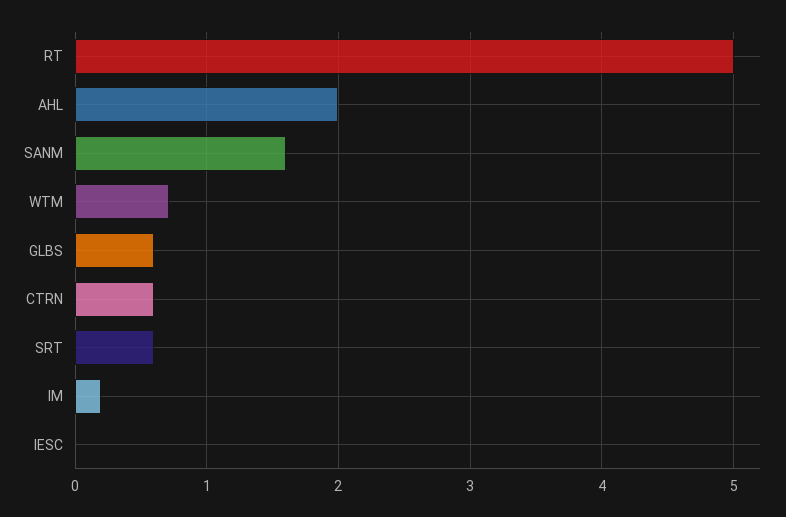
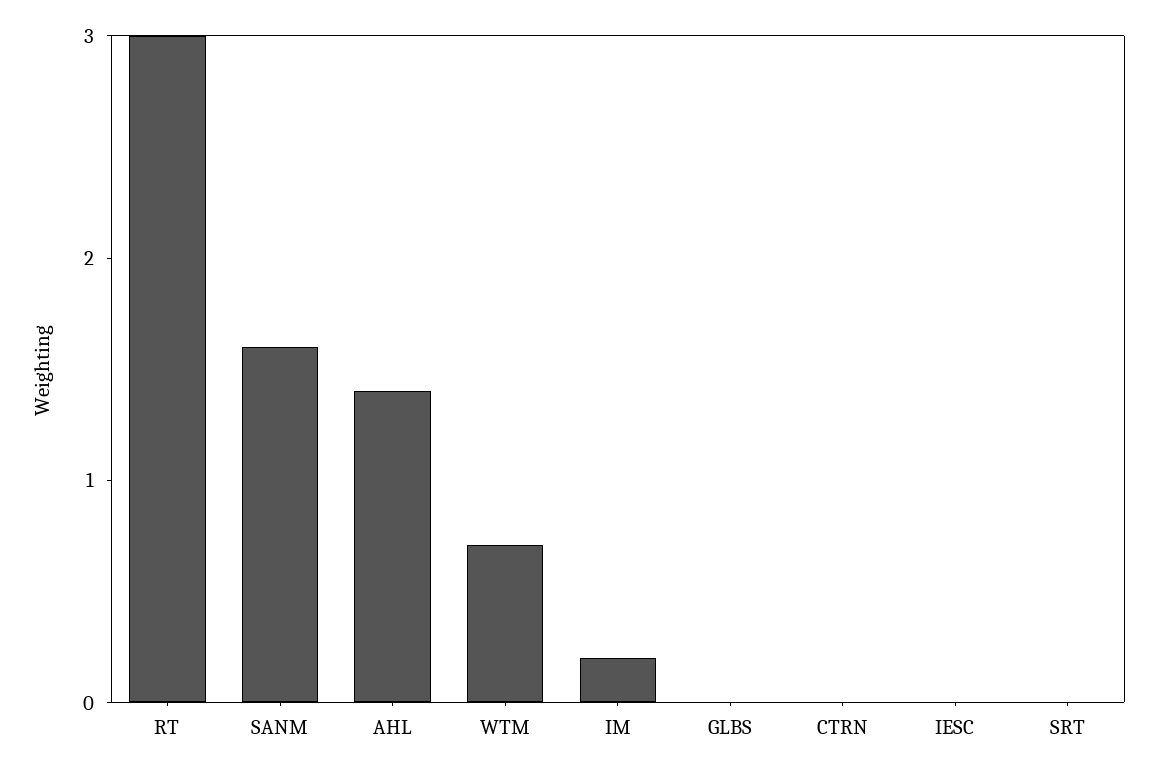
  {
-   "RT": 5,
+   "RT": 3,
-   "AHL": 2,
+   "AHL": 1.4,
    "SANM": 1.6,
    "WTM": 0.7,
-   "GLBS": 0.6,
+   "GLBS": 0,
-   "CTRN": 0.6,
+   "CTRN": 0,
-   "SRT": 0.6,
+   "SRT": 0,
    "IM": 0.2,
    "IESC": 0
  }

